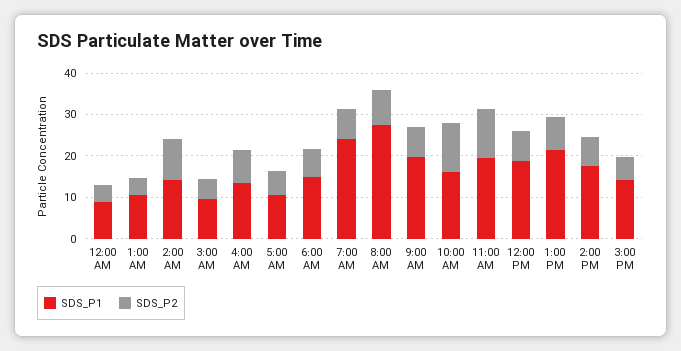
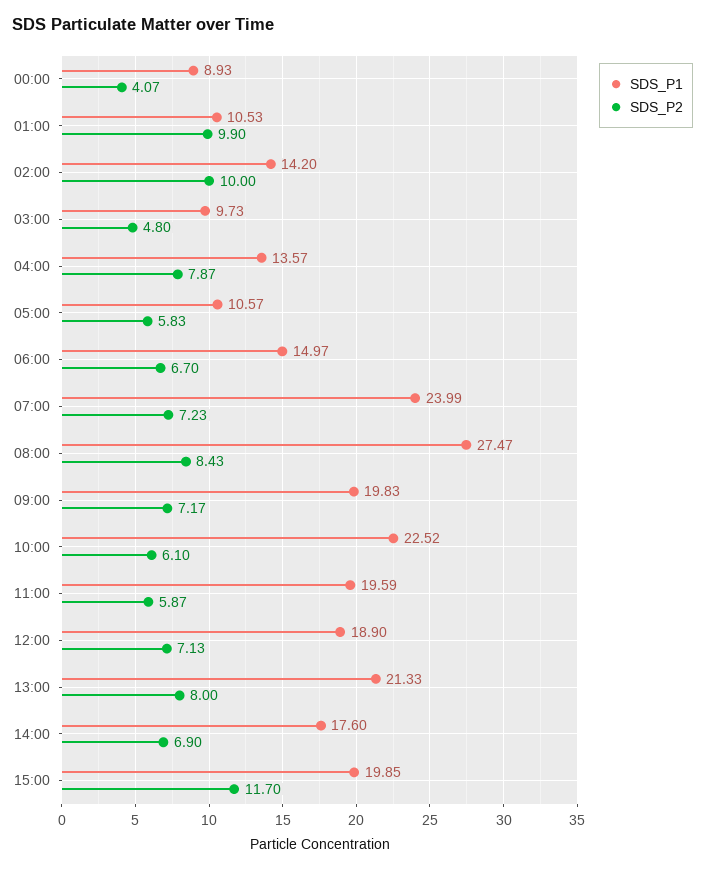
  {
    "SDS_P1": {
      "12:00 AM": 8.93,
      "1:00 AM": 10.53,
      "2:00 AM": 14.2,
      "3:00 AM": 9.73,
      "4:00 AM": 13.57,
      "5:00 AM": 10.57,
      "6:00 AM": 14.97,
      "7:00 AM": 23.99,
      "8:00 AM": 27.47,
      "9:00 AM": 19.83,
-     "10:00 AM": 16,
+     "10:00 AM": 22.52,
      "11:00 AM": 19.59,
      "12:00 PM": 18.9,
      "1:00 PM": 21.33,
      "2:00 PM": 17.6,
-     "3:00 PM": 14
+     "3:00 PM": 19.85
    },
    "SDS_P2": {
      "12:00 AM": 4.07,
-     "1:00 AM": 4,
+     "1:00 AM": 9.9,
      "2:00 AM": 10,
      "3:00 AM": 4.8,
      "4:00 AM": 7.87,
      "5:00 AM": 5.83,
      "6:00 AM": 6.7,
      "7:00 AM": 7.23,
      "8:00 AM": 8.43,
      "9:00 AM": 7.17,
-     "10:00 AM": 12,
+     "10:00 AM": 6.1,
-     "11:00 AM": 12,
+     "11:00 AM": 5.87,
      "12:00 PM": 7.13,
      "1:00 PM": 8,
      "2:00 PM": 6.9,
-     "3:00 PM": 6
+     "3:00 PM": 11.7
    }
  }

